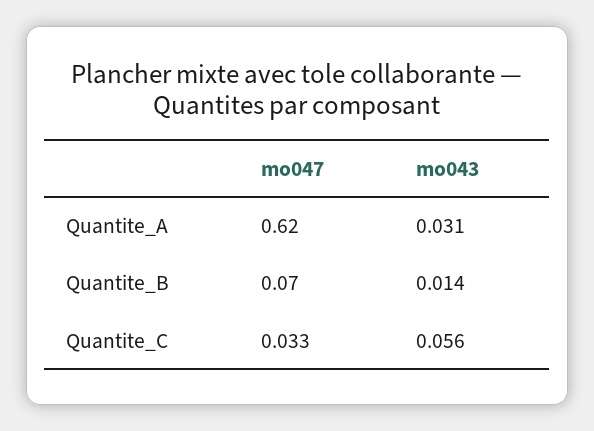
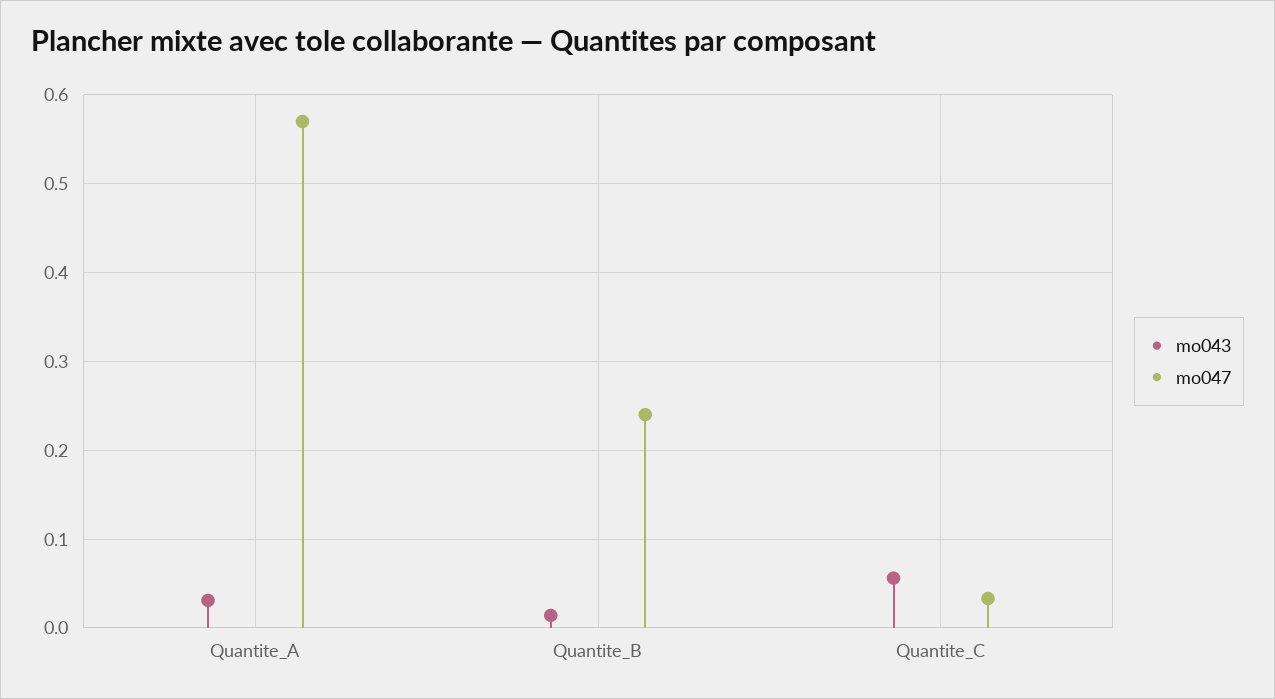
  {
    "mo047": {
-     "Quantite_A": 0.62,
+     "Quantite_A": 0.57,
-     "Quantite_B": 0.07,
+     "Quantite_B": 0.24,
      "Quantite_C": 0.033
    },
    "mo043": {
      "Quantite_A": 0.031,
      "Quantite_B": 0.014,
      "Quantite_C": 0.056
    }
  }

